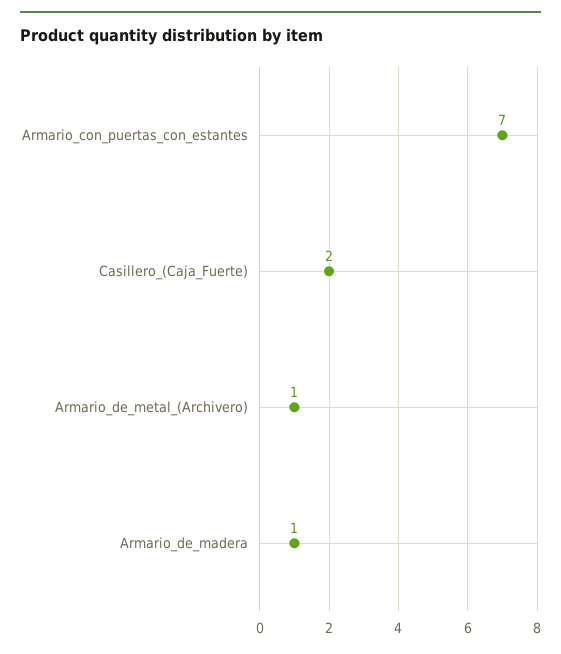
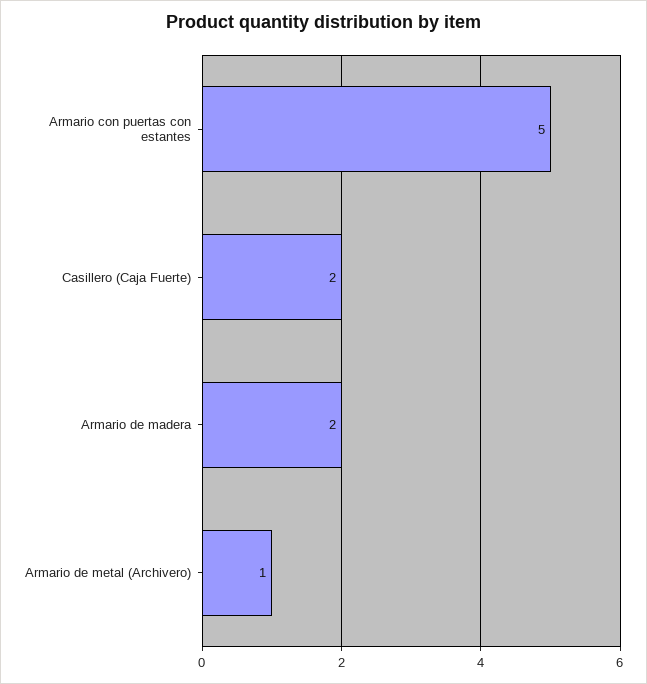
  {
-   "Armario_con_puertas_con_estantes": 7,
+   "Armario_con_puertas_con_estantes": 5,
    "Casillero_(Caja_Fuerte)": 2,
    "Armario_de_metal_(Archivero)": 1,
-   "Armario_de_madera": 1
+   "Armario_de_madera": 2
  }

